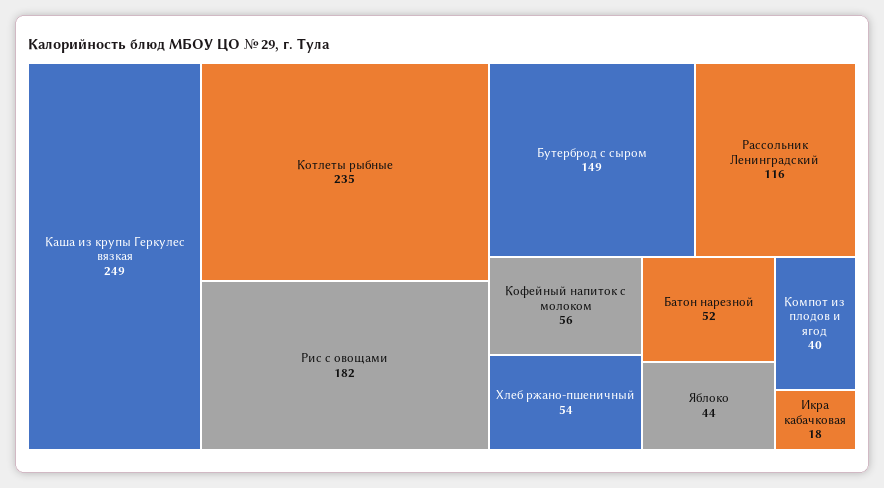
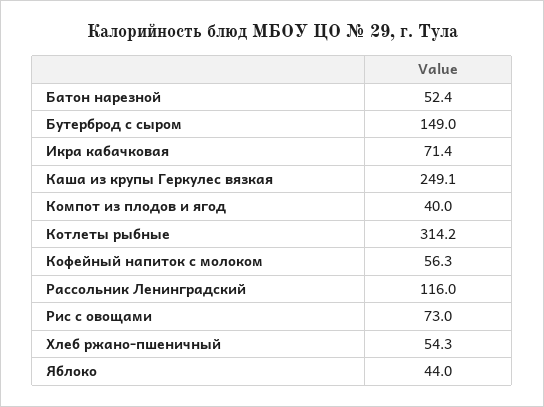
  {
    "Каша из крупы Геркулес вязкая": 249.1,
-   "Котлеты рыбные": 235,
+   "Котлеты рыбные": 314.2,
-   "Рис с овощами": 182,
+   "Рис с овощами": 73,
    "Бутерброд с сыром": 149,
    "Рассольник Ленинградский": 116,
    "Кофейный напиток с молоком": 56.3,
    "Хлеб ржано-пшеничный": 54.3,
    "Батон нарезной": 52.4,
    "Яблоко": 44,
    "Компот из плодов и ягод": 40,
-   "Икра кабачковая": 18
+   "Икра кабачковая": 71.4
  }

